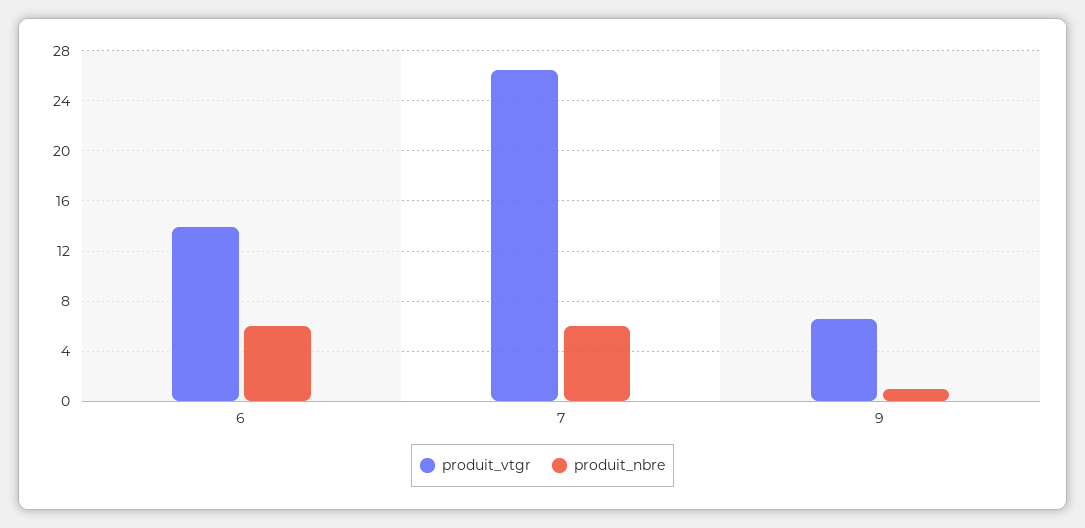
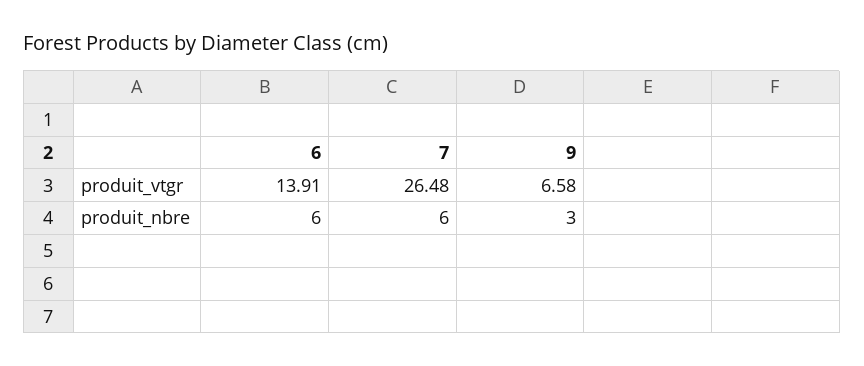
  {
    "produit_vtgr": {
      "6": 13.91,
      "7": 26.48,
      "9": 6.58
    },
    "produit_nbre": {
      "6": 6,
      "7": 6,
-     "9": 1
+     "9": 3
    }
  }

